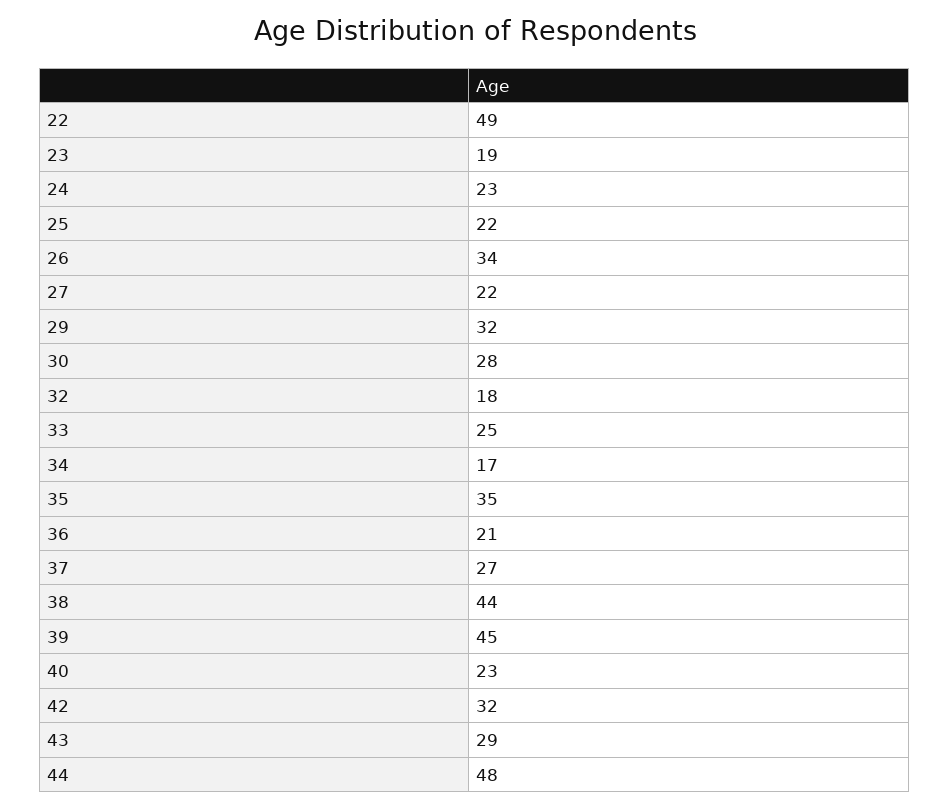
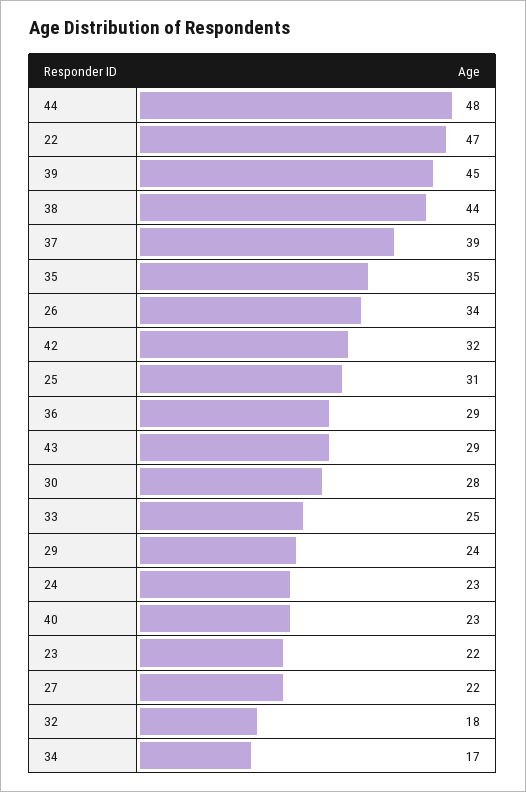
  {
-   "22": 49,
+   "22": 47,
-   "23": 19,
+   "23": 22,
    "24": 23,
-   "25": 22,
+   "25": 31,
    "26": 34,
    "27": 22,
-   "29": 32,
+   "29": 24,
    "30": 28,
    "32": 18,
    "33": 25,
    "34": 17,
    "35": 35,
-   "36": 21,
+   "36": 29,
-   "37": 27,
+   "37": 39,
    "38": 44,
    "39": 45,
    "40": 23,
    "42": 32,
    "43": 29,
    "44": 48
  }

